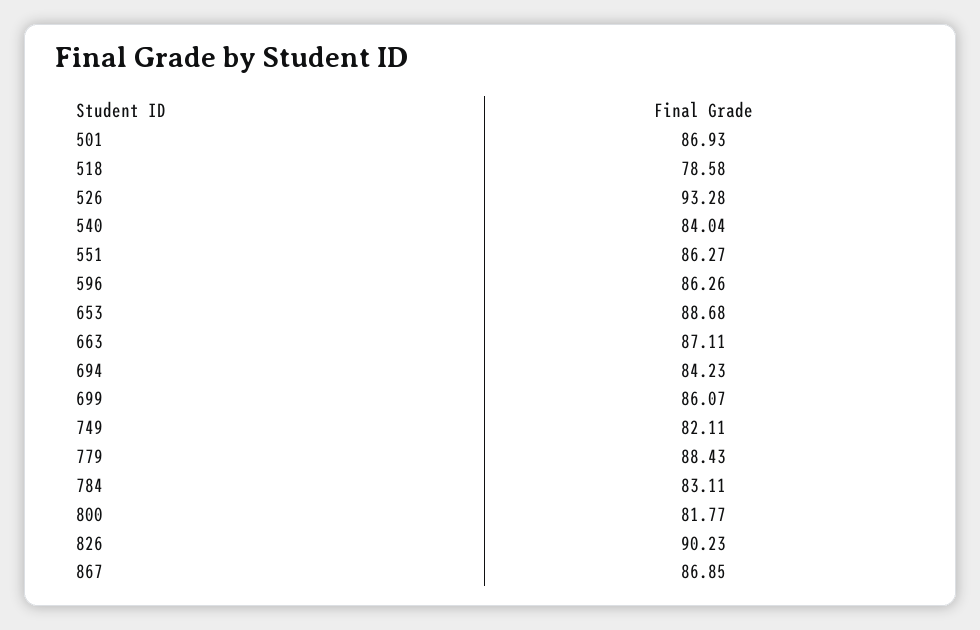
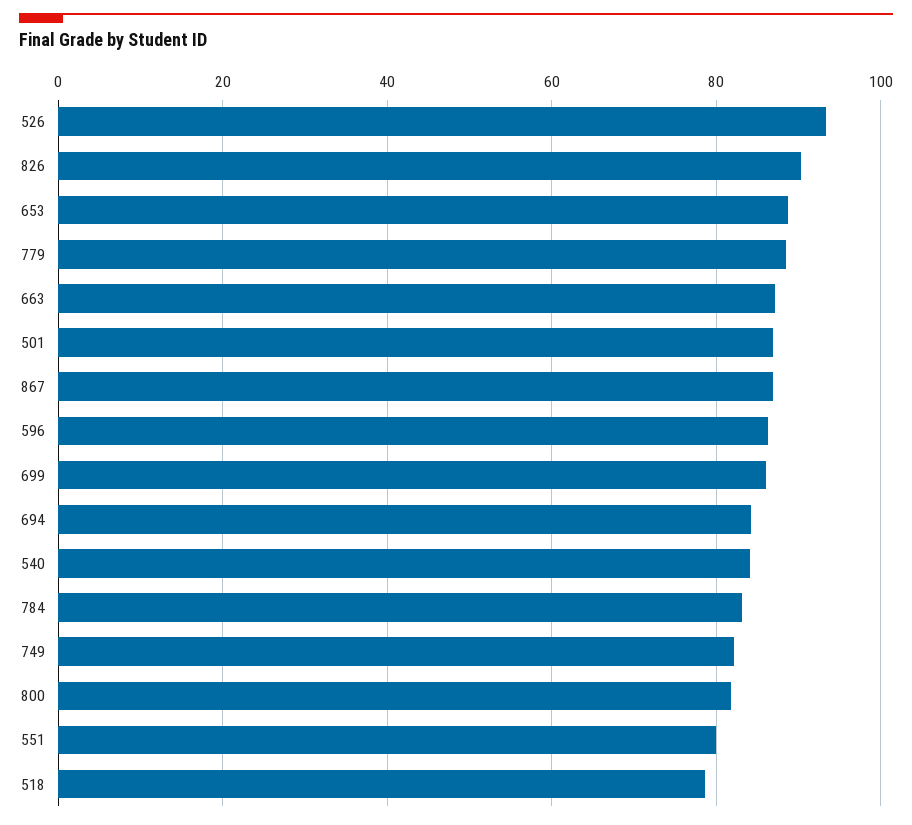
  {
    "501": 86.93,
    "518": 78.58,
    "526": 93.28,
    "540": 84.04,
-   "551": 86.27,
+   "551": 80,
    "596": 86.26,
    "653": 88.68,
    "663": 87.11,
    "694": 84.23,
    "699": 86.07,
    "749": 82.11,
    "779": 88.43,
    "784": 83.11,
    "800": 81.77,
    "826": 90.23,
    "867": 86.85
  }

